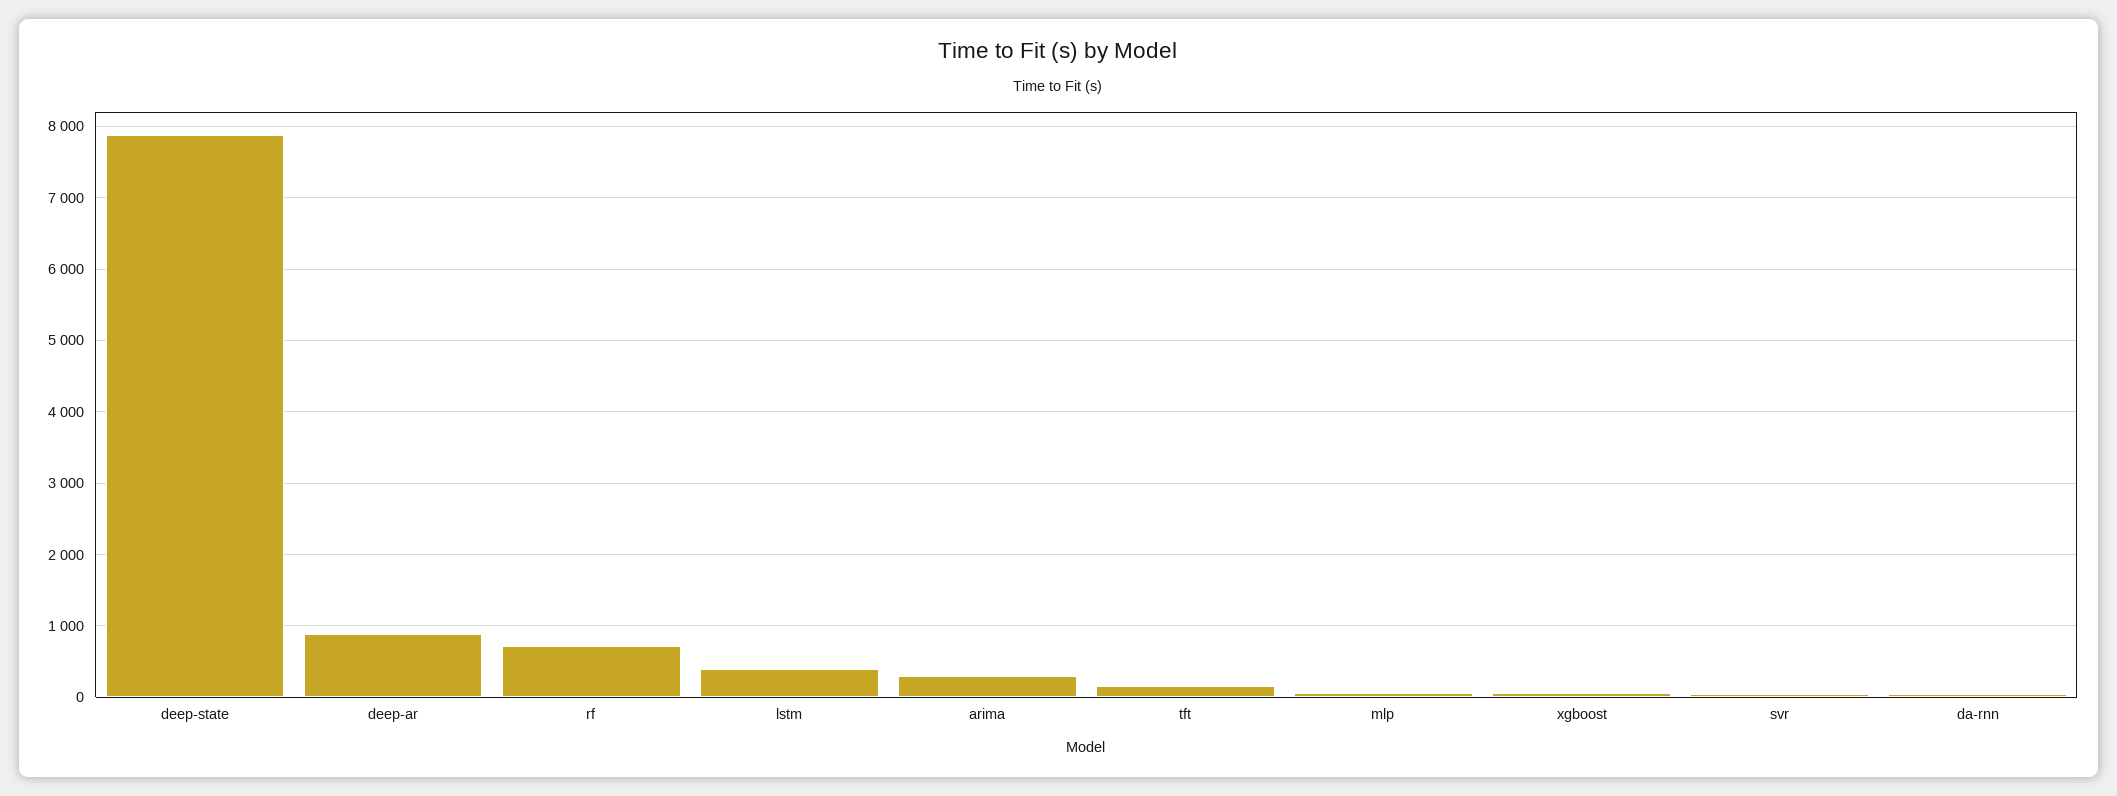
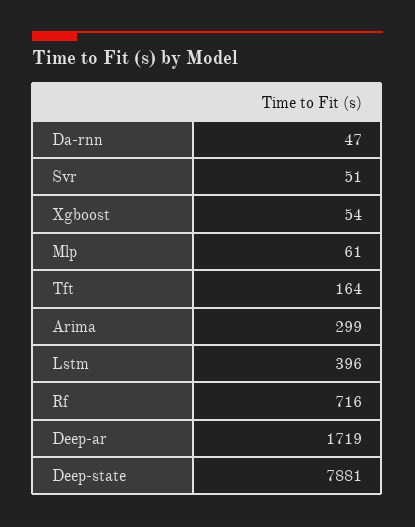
  {
    "deep-state": 7881,
-   "deep-ar": 900,
+   "deep-ar": 1719,
    "rf": 716,
    "lstm": 396,
    "arima": 299,
    "tft": 164,
    "mlp": 61,
    "xgboost": 54,
    "svr": 51,
    "da-rnn": 47
  }

